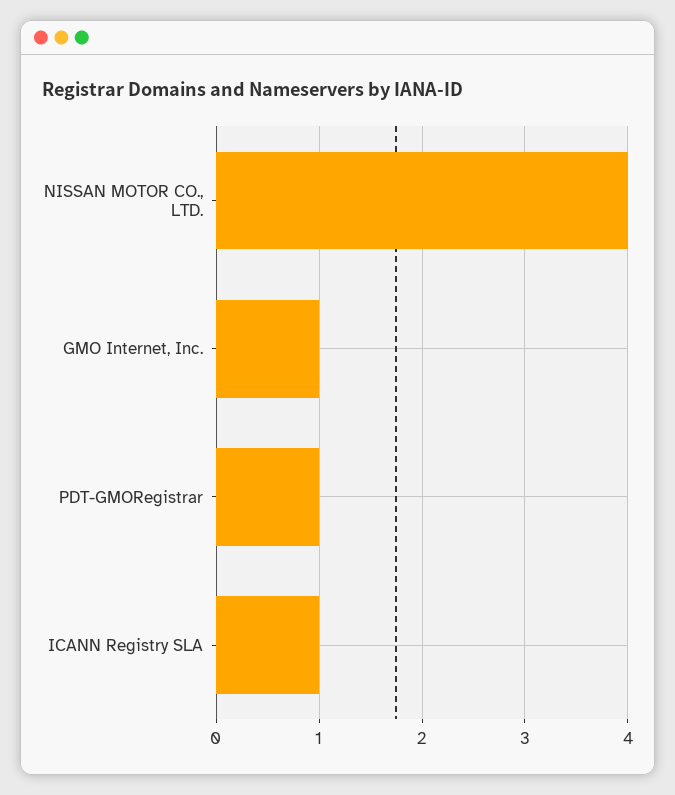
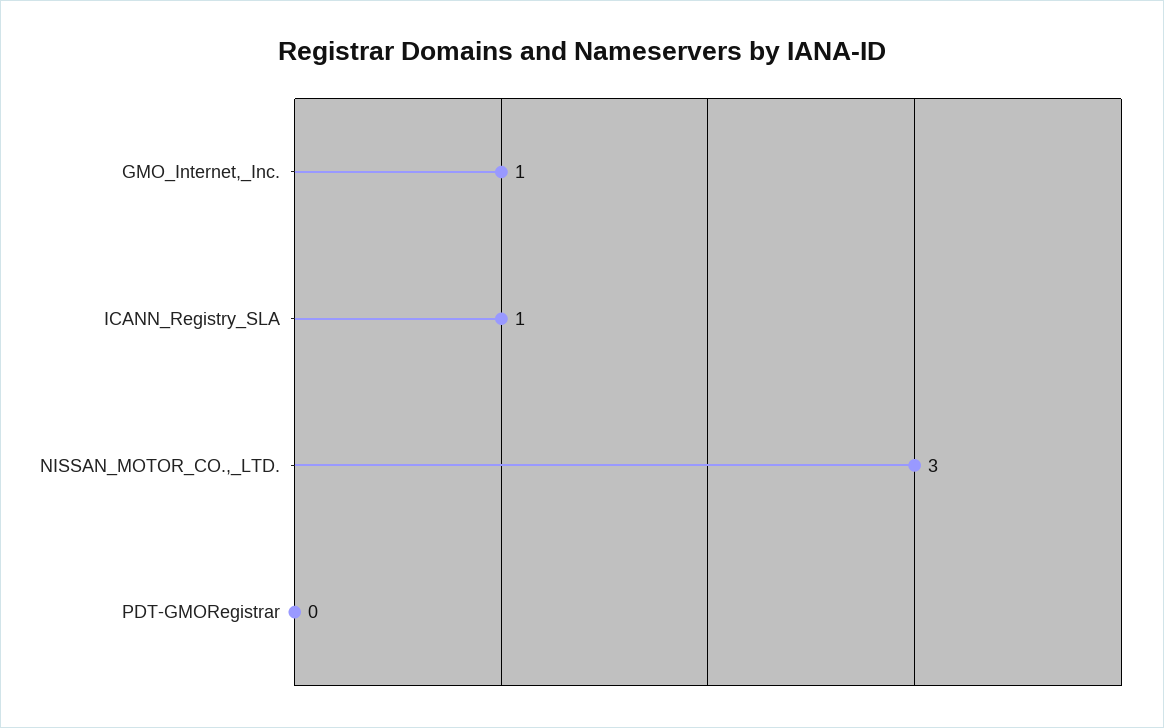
  {
-   "NISSAN MOTOR CO., LTD.": 4,
+   "NISSAN MOTOR CO., LTD.": 3,
    "GMO Internet, Inc.": 1,
-   "PDT-GMORegistrar": 1,
+   "PDT-GMORegistrar": 0,
    "ICANN Registry SLA": 1
  }

